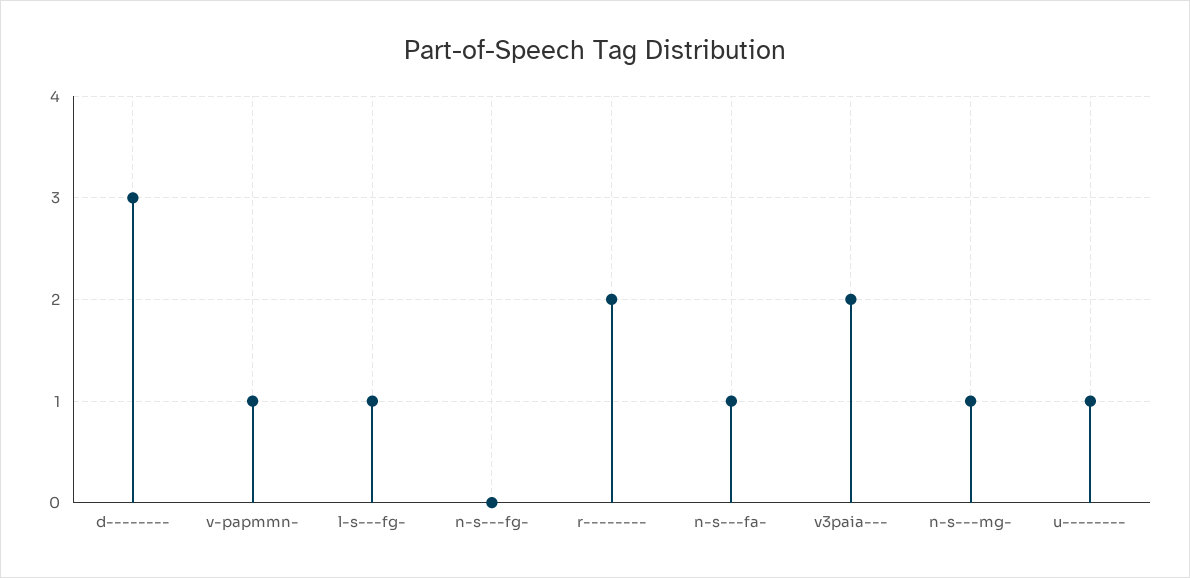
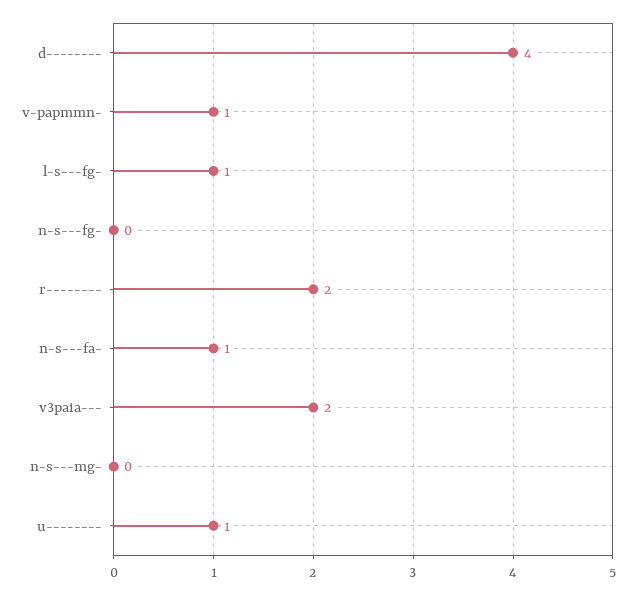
  {
-   "d--------": 3,
+   "d--------": 4,
    "v-papmmn-": 1,
    "l-s---fg-": 1,
    "n-s---fg-": 0,
    "r--------": 2,
    "n-s---fa-": 1,
    "v3paia---": 2,
-   "n-s---mg-": 1,
+   "n-s---mg-": 0,
    "u--------": 1
  }

